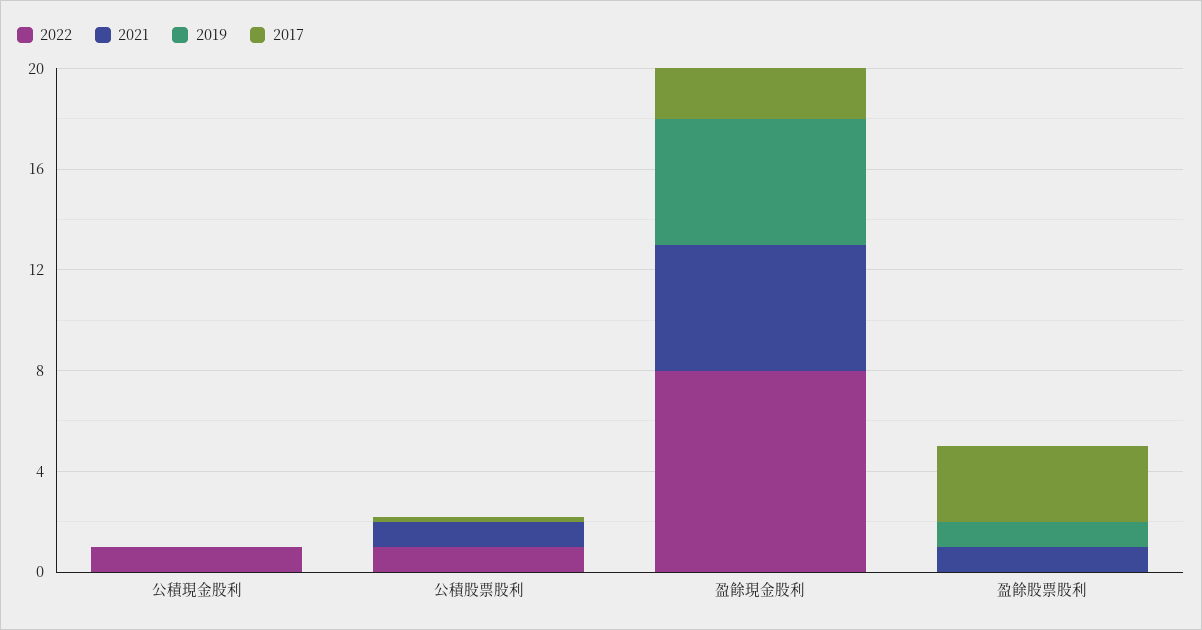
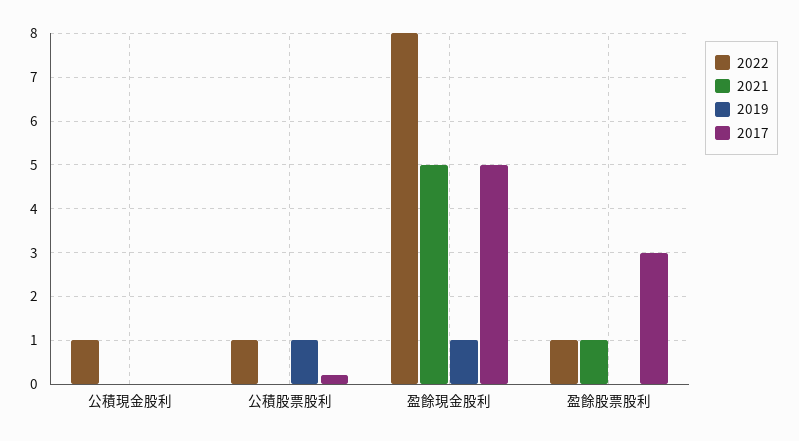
  {
    "2022": {
      "公積現金股利": 1,
      "公積股票股利": 1,
      "盈餘現金股利": 8,
-     "盈餘股票股利": 0
+     "盈餘股票股利": 1
    },
    "2021": {
      "公積現金股利": 0,
-     "公積股票股利": 1,
+     "公積股票股利": 0,
      "盈餘現金股利": 5,
      "盈餘股票股利": 1
    },
    "2019": {
      "公積現金股利": 0,
-     "公積股票股利": 0,
+     "公積股票股利": 1,
-     "盈餘現金股利": 5,
+     "盈餘現金股利": 1,
-     "盈餘股票股利": 1
+     "盈餘股票股利": 0
    },
    "2017": {
      "公積現金股利": 0,
      "公積股票股利": 0,
-     "盈餘現金股利": 2,
+     "盈餘現金股利": 5,
      "盈餘股票股利": 3
    }
  }

